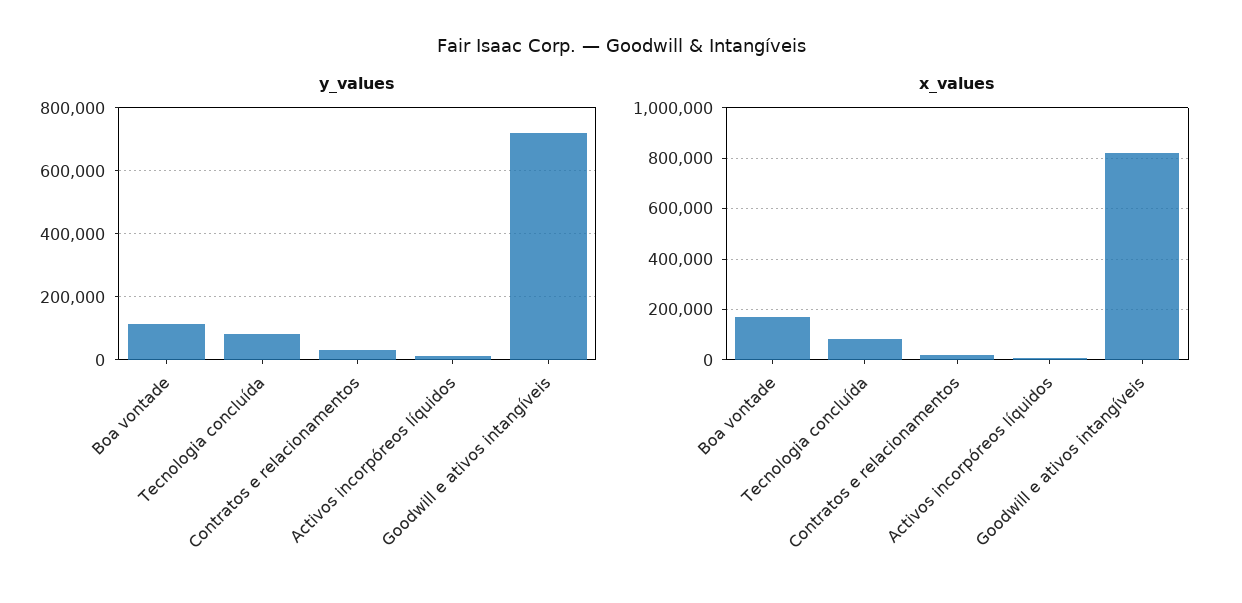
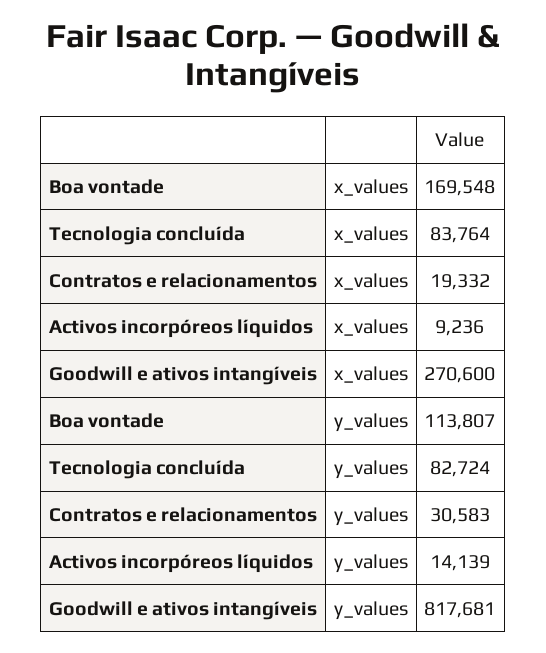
  {
    "y_values": {
      "Boa vontade": 113807,
      "Tecnologia concluída": 82724,
      "Contratos e relacionamentos": 30583,
      "Activos incorpóreos líquidos": 14139,
-     "Goodwill e ativos intangíveis": 720000
+     "Goodwill e ativos intangíveis": 817681
    },
    "x_values": {
      "Boa vontade": 169548,
      "Tecnologia concluída": 83764,
      "Contratos e relacionamentos": 19332,
      "Activos incorpóreos líquidos": 9236,
-     "Goodwill e ativos intangíveis": 825000
+     "Goodwill e ativos intangíveis": 270600
    }
  }

